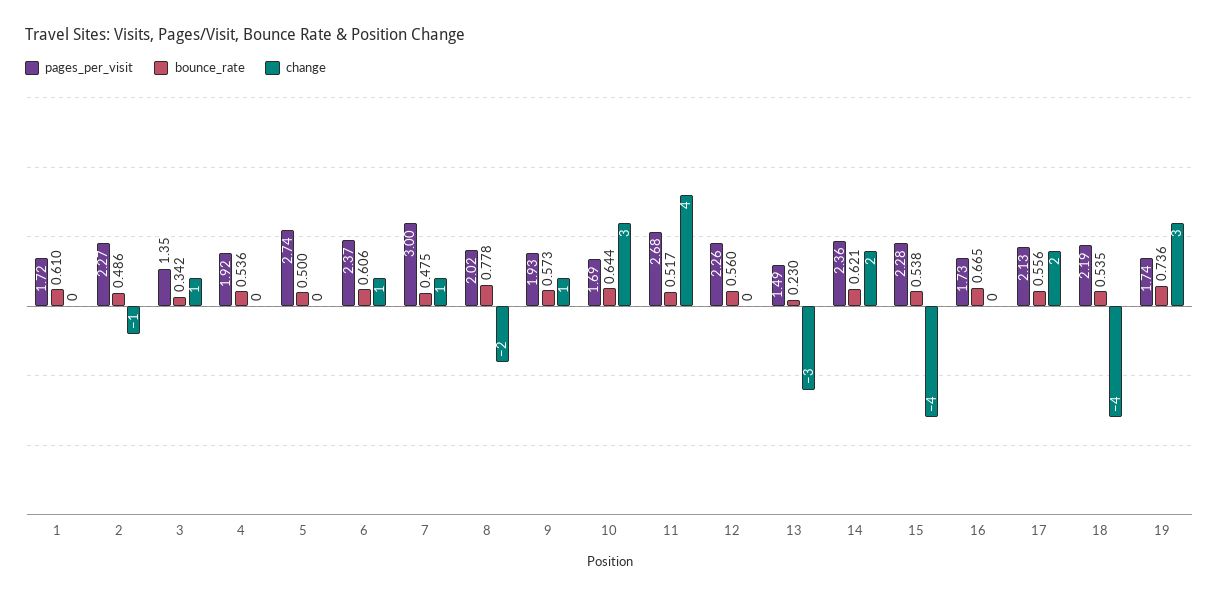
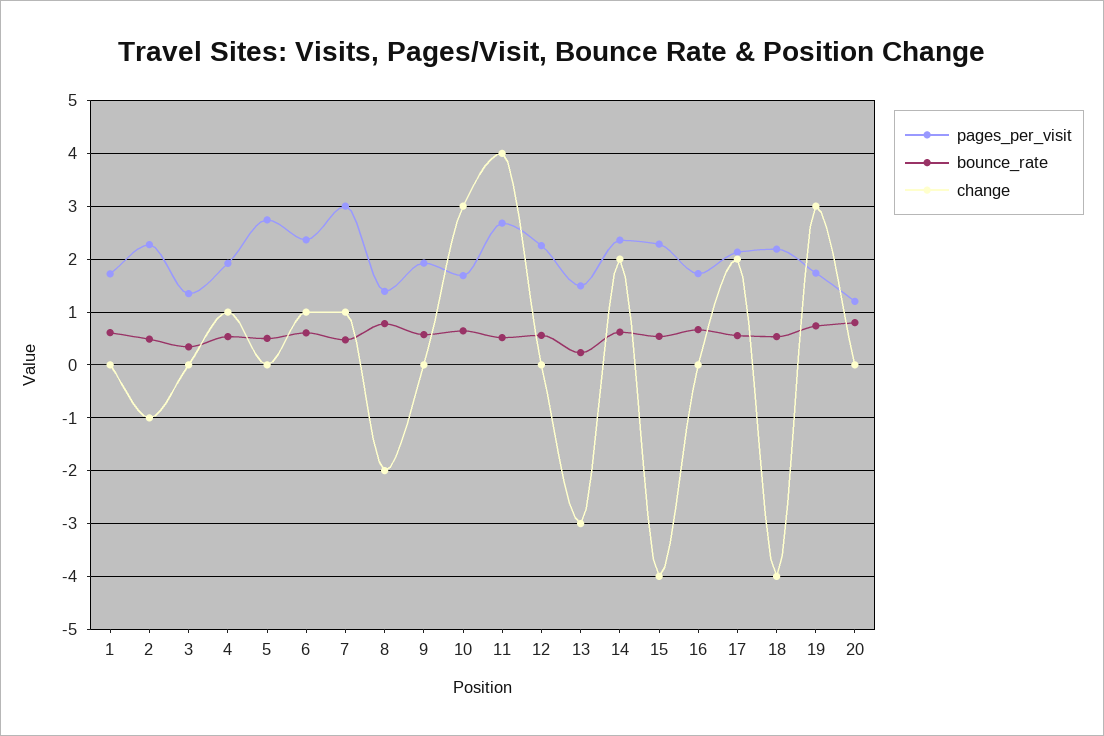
  {
    "pages_per_visit": {
      "1": 1.72,
      "2": 2.27,
      "3": 1.35,
      "4": 1.92,
      "5": 2.74,
      "6": 2.37,
      "7": 3,
-     "8": 2.02,
+     "8": 1.4,
      "9": 1.93,
      "10": 1.69,
      "11": 2.68,
      "12": 2.26,
      "13": 1.49,
      "14": 2.36,
      "15": 2.28,
      "16": 1.73,
      "17": 2.13,
      "18": 2.19,
-     "19": 1.74
+     "19": 1.74,
+     "20": 1.2
    },
    "bounce_rate": {
      "1": 0.61,
      "2": 0.486,
      "3": 0.342,
      "4": 0.536,
      "5": 0.5,
      "6": 0.606,
      "7": 0.475,
      "8": 0.778,
      "9": 0.573,
      "10": 0.644,
      "11": 0.517,
      "12": 0.56,
      "13": 0.23,
      "14": 0.621,
      "15": 0.538,
      "16": 0.665,
      "17": 0.556,
      "18": 0.535,
-     "19": 0.736
+     "19": 0.736,
+     "20": 0.8
    },
    "change": {
      "1": 0,
      "2": -1,
-     "3": 1,
+     "3": 0,
-     "4": 0,
+     "4": 1,
      "5": 0,
      "6": 1,
      "7": 1,
      "8": -2,
-     "9": 1,
+     "9": 0,
      "10": 3,
      "11": 4,
      "12": 0,
      "13": -3,
      "14": 2,
      "15": -4,
      "16": 0,
      "17": 2,
      "18": -4,
-     "19": 3
+     "19": 3,
+     "20": 0
    }
  }

